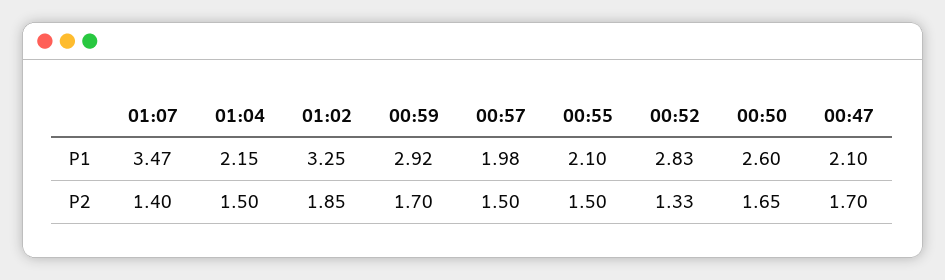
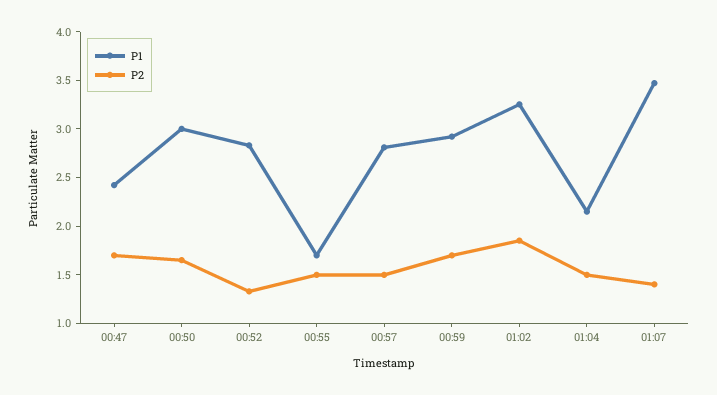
  {
    "P1": {
      "01:07": 3.47,
      "01:04": 2.15,
      "01:02": 3.25,
      "00:59": 2.92,
-     "00:57": 1.98,
+     "00:57": 2.8,
-     "00:55": 2.1,
+     "00:55": 1.7,
      "00:52": 2.83,
-     "00:50": 2.6,
+     "00:50": 3,
-     "00:47": 2.1
+     "00:47": 2.4
    },
    "P2": {
      "01:07": 1.4,
      "01:04": 1.5,
      "01:02": 1.85,
      "00:59": 1.7,
      "00:57": 1.5,
      "00:55": 1.5,
      "00:52": 1.33,
      "00:50": 1.65,
      "00:47": 1.7
    }
  }

